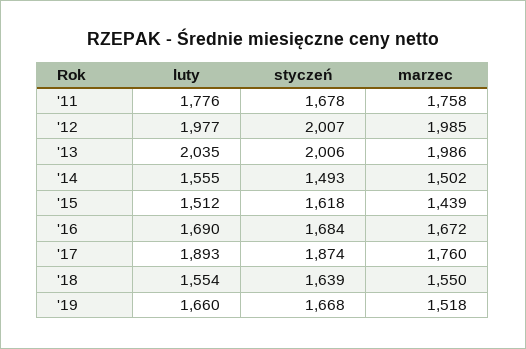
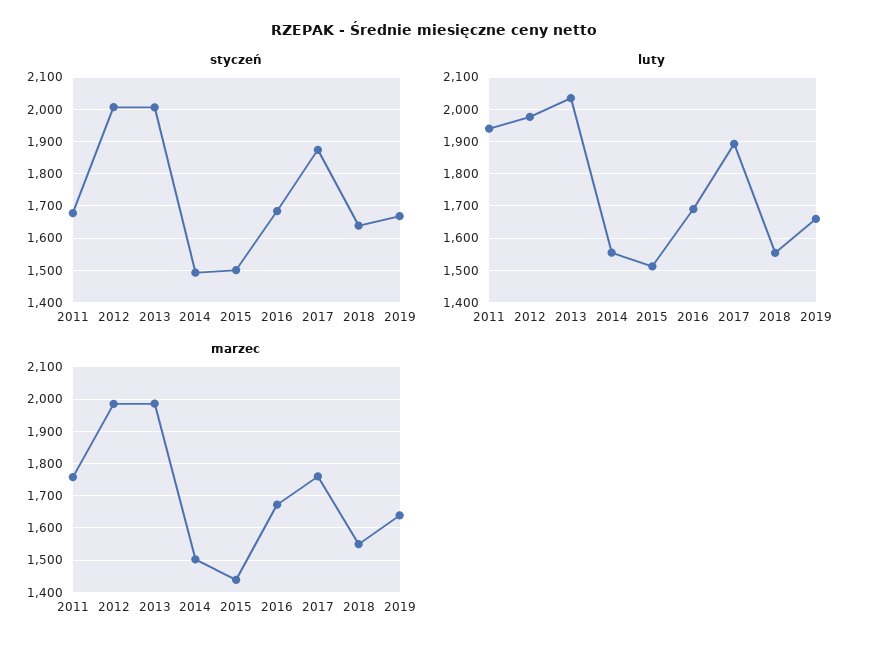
  {
    "luty": {
-     "'11": 1776,
+     "'11": 1940,
      "'12": 1977,
      "'13": 2035,
      "'14": 1555,
      "'15": 1512,
      "'16": 1690,
      "'17": 1893,
      "'18": 1554,
      "'19": 1660
    },
    "styczeń": {
      "'11": 1678,
      "'12": 2007,
      "'13": 2006,
      "'14": 1493,
-     "'15": 1618,
+     "'15": 1500,
      "'16": 1684,
      "'17": 1874,
      "'18": 1639,
      "'19": 1668
    },
    "marzec": {
      "'11": 1758,
      "'12": 1985,
      "'13": 1986,
      "'14": 1502,
      "'15": 1439,
      "'16": 1672,
      "'17": 1760,
      "'18": 1550,
-     "'19": 1518
+     "'19": 1640
    }
  }

